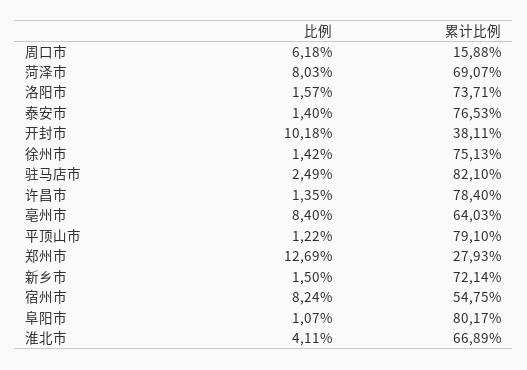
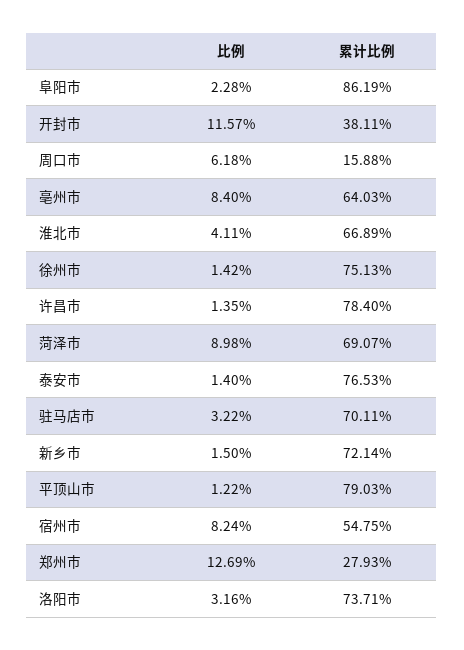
  {
    "比例": {
      "周口市": 6.18,
-     "菏泽市": 8.03,
+     "菏泽市": 8.98,
-     "洛阳市": 1.57,
+     "洛阳市": 3.16,
      "泰安市": 1.4,
-     "开封市": 10.18,
+     "开封市": 11.57,
      "徐州市": 1.42,
-     "驻马店市": 2.49,
+     "驻马店市": 3.22,
      "许昌市": 1.35,
      "亳州市": 8.4,
      "平顶山市": 1.22,
      "郑州市": 12.69,
      "新乡市": 1.5,
      "宿州市": 8.24,
-     "阜阳市": 1.07,
+     "阜阳市": 2.28,
      "淮北市": 4.11
    },
    "累计比例": {
      "周口市": 15.88,
      "菏泽市": 69.07,
      "洛阳市": 73.71,
      "泰安市": 76.53,
      "开封市": 38.11,
      "徐州市": 75.13,
-     "驻马店市": 82.1,
+     "驻马店市": 70.11,
      "许昌市": 78.4,
      "亳州市": 64.03,
-     "平顶山市": 79.1,
+     "平顶山市": 79.03,
      "郑州市": 27.93,
      "新乡市": 72.14,
      "宿州市": 54.75,
-     "阜阳市": 80.17,
+     "阜阳市": 86.19,
      "淮北市": 66.89
    }
  }

